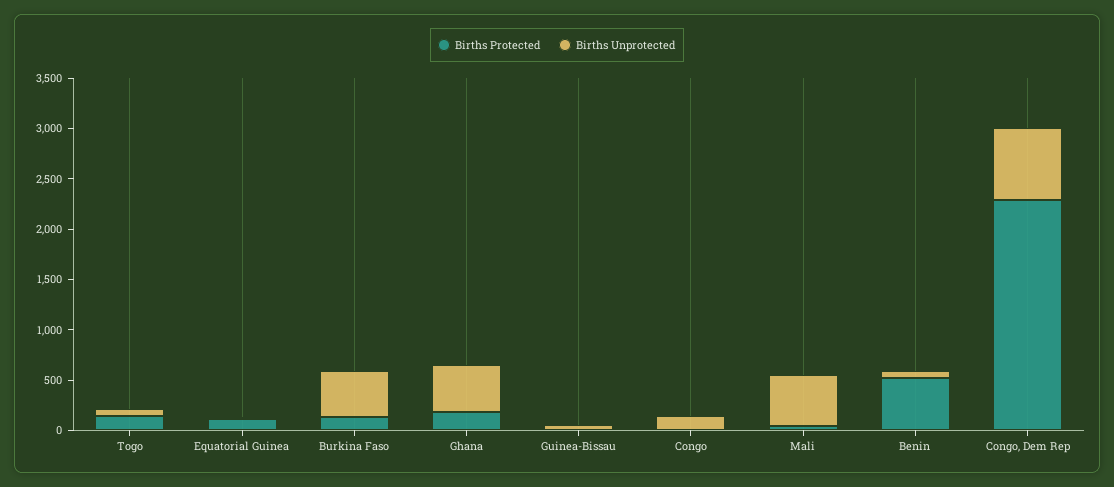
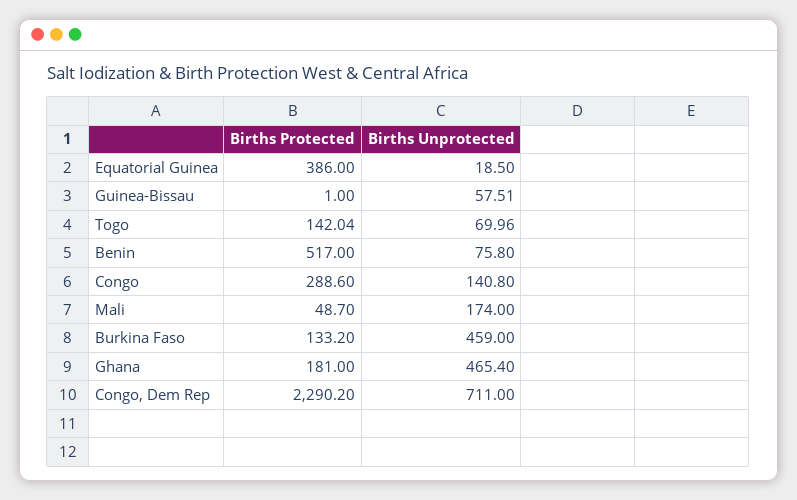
  {
    "Births Protected": {
      "Togo": 142.04,
-     "Equatorial Guinea": 100,
+     "Equatorial Guinea": 386,
      "Burkina Faso": 133.2,
      "Ghana": 181,
      "Guinea-Bissau": 1,
-     "Congo": 0,
+     "Congo": 288.6,
      "Mali": 48.7,
      "Benin": 517,
      "Congo, Dem Rep": 2290.2
    },
    "Births Unprotected": {
      "Togo": 69.96,
      "Equatorial Guinea": 18.5,
      "Burkina Faso": 459,
      "Ghana": 465.4,
      "Guinea-Bissau": 57.51,
      "Congo": 140.8,
-     "Mali": 500,
+     "Mali": 174,
      "Benin": 75.8,
      "Congo, Dem Rep": 711
    }
  }

